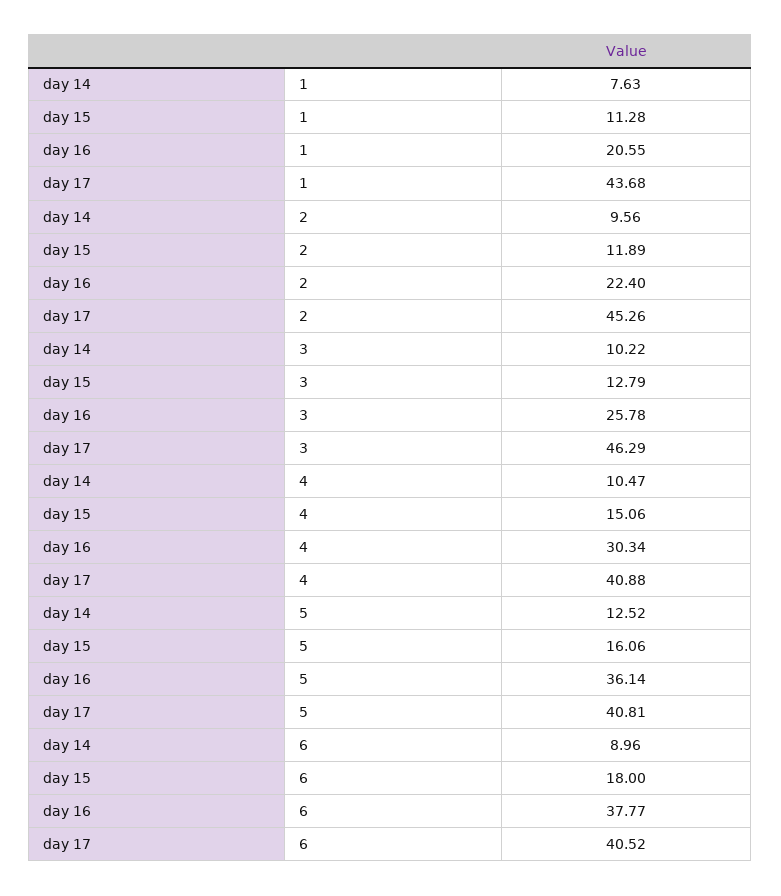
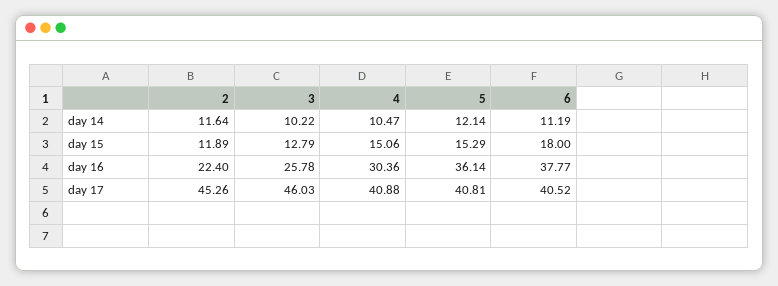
  {
    "day 14": {
-     "1": 7.63,
-     "2": 9.56,
+     "2": 11.64,
      "3": 10.22,
      "4": 10.47,
-     "5": 12.52,
+     "5": 12.14,
-     "6": 8.96
+     "6": 11.19
    },
    "day 15": {
-     "1": 11.28,
      "2": 11.89,
      "3": 12.79,
      "4": 15.06,
-     "5": 16.06,
+     "5": 15.29,
      "6": 18
    },
    "day 16": {
-     "1": 20.55,
      "2": 22.4,
      "3": 25.78,
-     "4": 30.34,
+     "4": 30.36,
      "5": 36.14,
      "6": 37.77
    },
    "day 17": {
-     "1": 43.68,
      "2": 45.26,
-     "3": 46.29,
+     "3": 46.03,
      "4": 40.88,
      "5": 40.81,
      "6": 40.52
    }
  }

